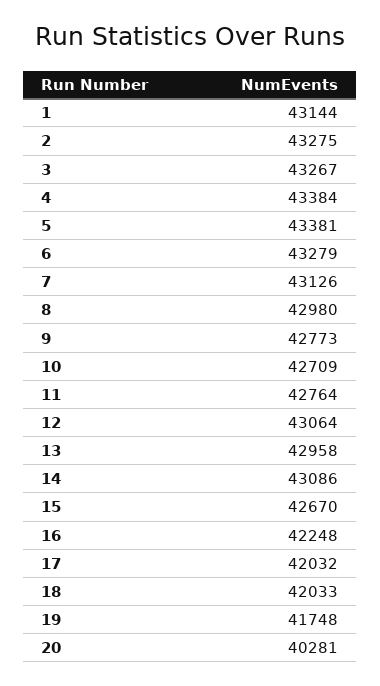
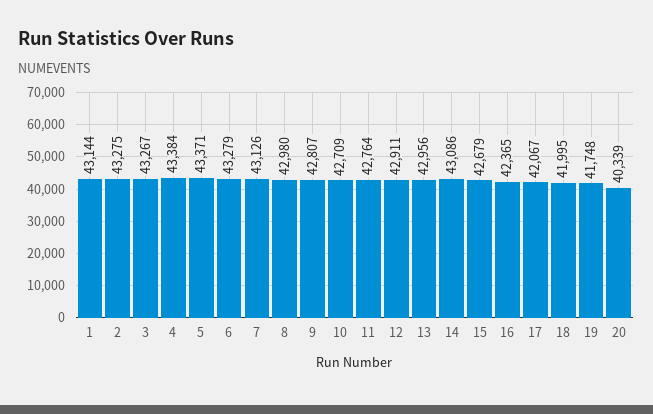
  {
    "1": 43144,
    "2": 43275,
    "3": 43267,
    "4": 43384,
-   "5": 43381,
+   "5": 43371,
    "6": 43279,
    "7": 43126,
    "8": 42980,
-   "9": 42773,
+   "9": 42807,
    "10": 42709,
    "11": 42764,
-   "12": 43064,
+   "12": 42911,
-   "13": 42958,
+   "13": 42956,
    "14": 43086,
-   "15": 42670,
+   "15": 42679,
-   "16": 42248,
+   "16": 42365,
-   "17": 42032,
+   "17": 42067,
-   "18": 42033,
+   "18": 41995,
    "19": 41748,
-   "20": 40281
+   "20": 40339
  }

